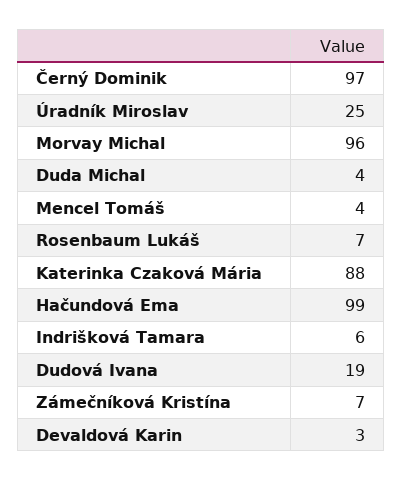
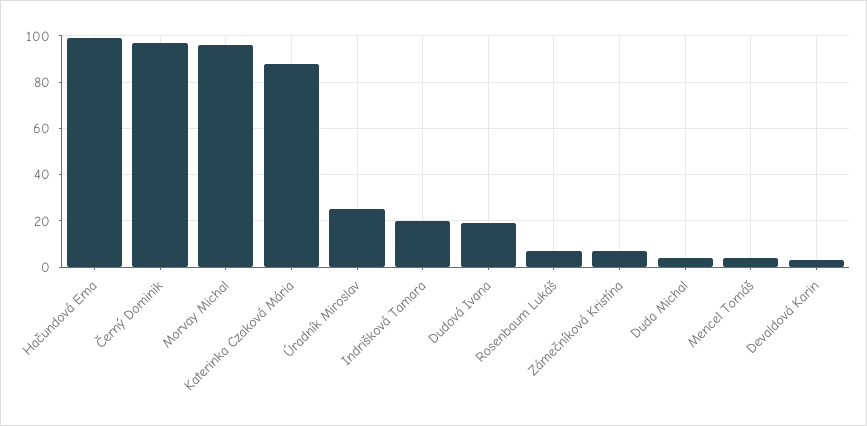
  {
    "Černý Dominik": 97,
    "Úradník Miroslav": 25,
    "Morvay Michal": 96,
    "Duda Michal": 4,
    "Mencel Tomáš": 4,
    "Rosenbaum Lukáš": 7,
    "Katerinka Czaková Mária": 88,
    "Hačundová Ema": 99,
-   "Indrišková Tamara": 6,
+   "Indrišková Tamara": 20,
    "Dudová Ivana": 19,
    "Zámečníková Kristína": 7,
    "Devaldová Karin": 3
  }

